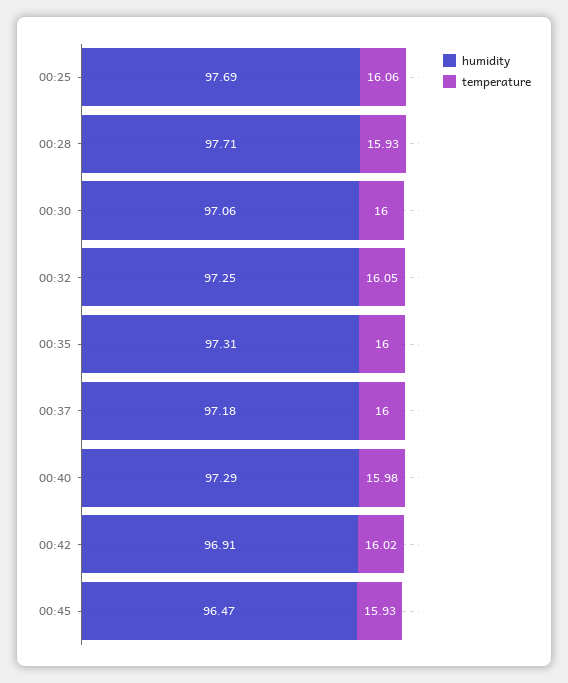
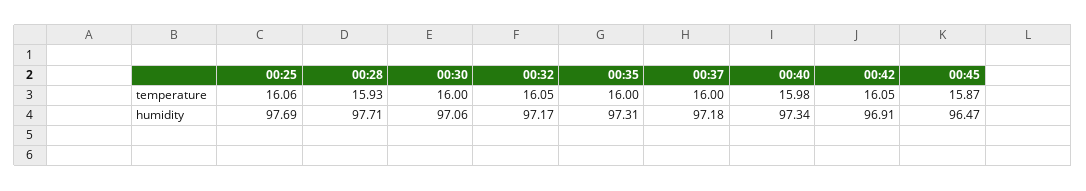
  {
    "humidity": {
      "00:25": 97.69,
      "00:28": 97.71,
      "00:30": 97.06,
-     "00:32": 97.25,
+     "00:32": 97.17,
      "00:35": 97.31,
      "00:37": 97.18,
-     "00:40": 97.29,
+     "00:40": 97.34,
      "00:42": 96.91,
      "00:45": 96.47
    },
    "temperature": {
      "00:25": 16.06,
      "00:28": 15.93,
      "00:30": 16,
      "00:32": 16.05,
      "00:35": 16,
      "00:37": 16,
      "00:40": 15.98,
-     "00:42": 16.02,
+     "00:42": 16.05,
-     "00:45": 15.93
+     "00:45": 15.87
    }
  }

